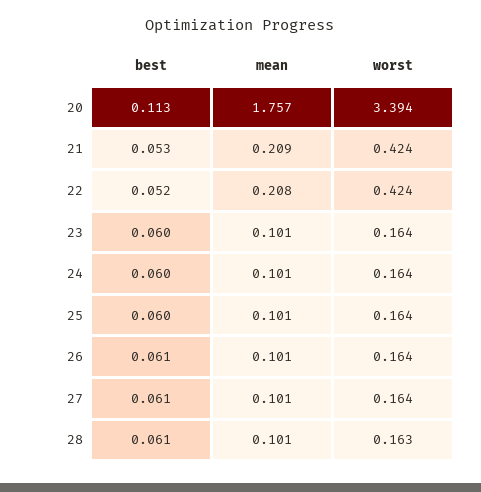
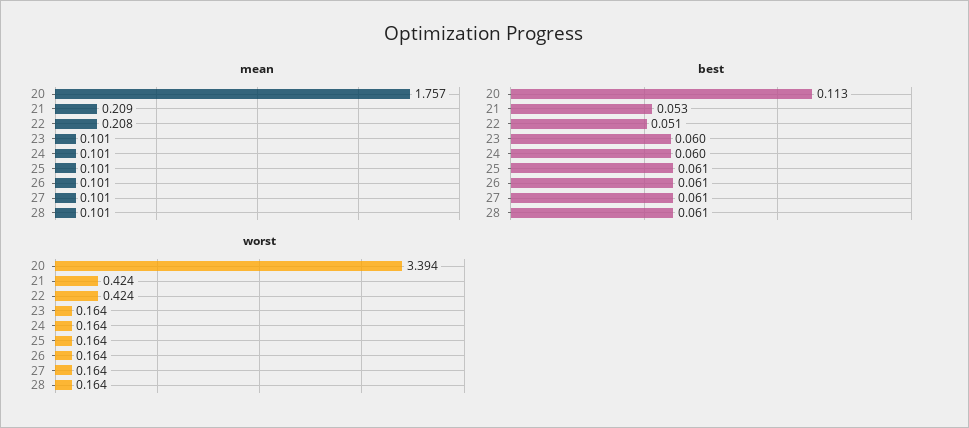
  {
    "best": {
      "20": 0.113,
      "21": 0.053,
-     "22": 0.052,
+     "22": 0.051,
      "23": 0.06,
      "24": 0.06,
-     "25": 0.06,
+     "25": 0.061,
      "26": 0.061,
      "27": 0.061,
      "28": 0.061
    },
    "mean": {
      "20": 1.757,
      "21": 0.209,
      "22": 0.208,
      "23": 0.101,
      "24": 0.101,
      "25": 0.101,
      "26": 0.101,
      "27": 0.101,
      "28": 0.101
    },
    "worst": {
      "20": 3.394,
      "21": 0.424,
      "22": 0.424,
      "23": 0.164,
      "24": 0.164,
      "25": 0.164,
      "26": 0.164,
      "27": 0.164,
-     "28": 0.163
+     "28": 0.164
    }
  }

